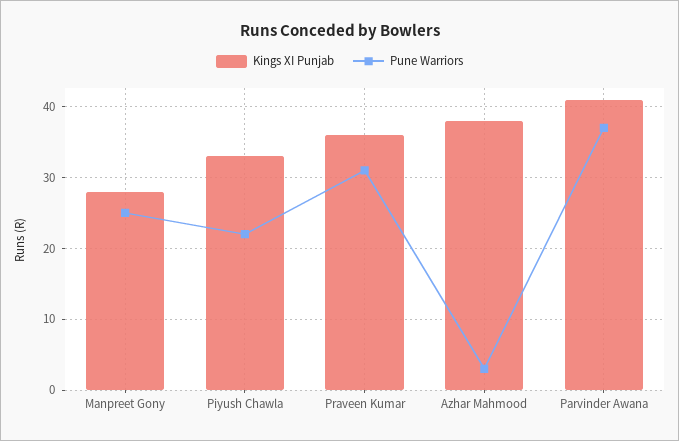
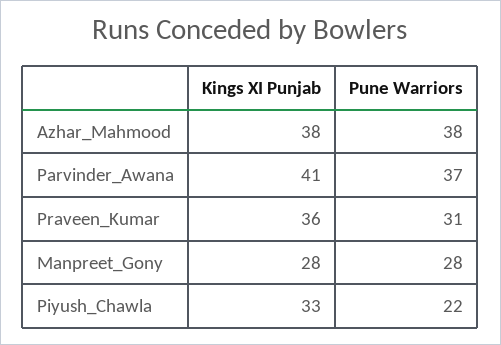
  {
    "Kings XI Punjab": {
      "Manpreet Gony": 28,
      "Piyush Chawla": 33,
      "Praveen Kumar": 36,
      "Azhar Mahmood": 38,
      "Parvinder Awana": 41
    },
    "Pune Warriors": {
-     "Manpreet Gony": 25,
+     "Manpreet Gony": 28,
      "Piyush Chawla": 22,
      "Praveen Kumar": 31,
-     "Azhar Mahmood": 3,
+     "Azhar Mahmood": 38,
      "Parvinder Awana": 37
    }
  }

